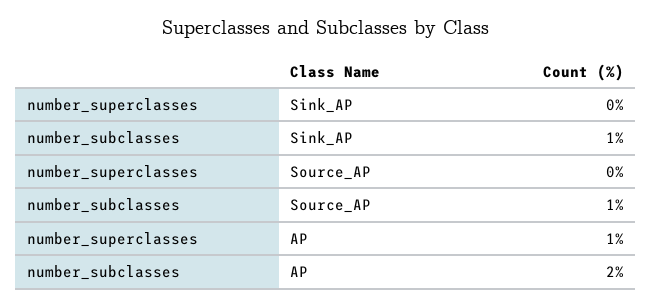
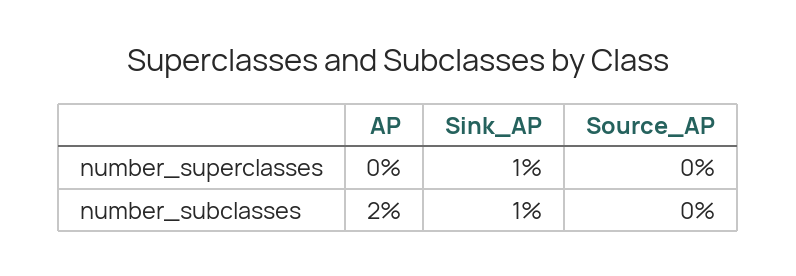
  {
    "number_superclasses": {
-     "Sink_AP": 0,
+     "Sink_AP": 1,
      "Source_AP": 0,
-     "AP": 1
+     "AP": 0
    },
    "number_subclasses": {
      "Sink_AP": 1,
-     "Source_AP": 1,
+     "Source_AP": 0,
      "AP": 2
    }
  }

